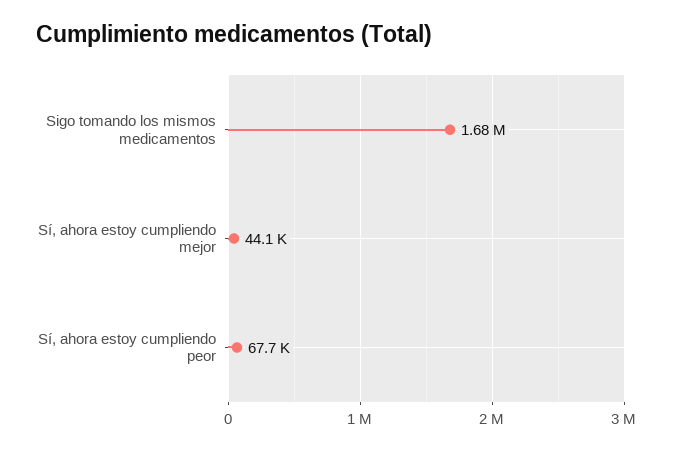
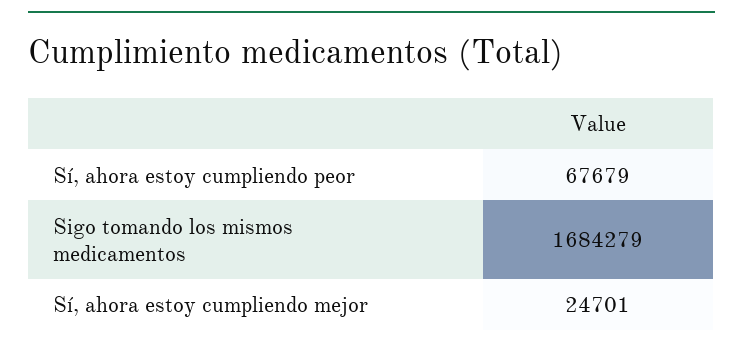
  {
    "Sigo tomando los mismos medicamentos": 1684279,
-   "Sí, ahora estoy cumpliendo mejor": 44100,
+   "Sí, ahora estoy cumpliendo mejor": 24701,
    "Sí, ahora estoy cumpliendo peor": 67679
  }

